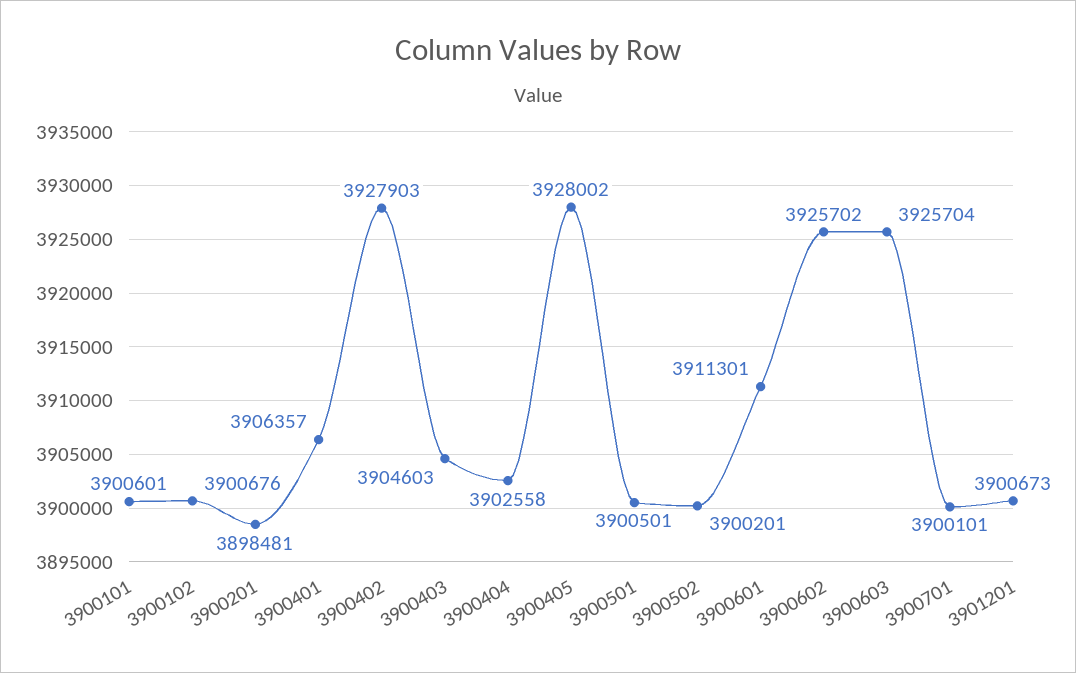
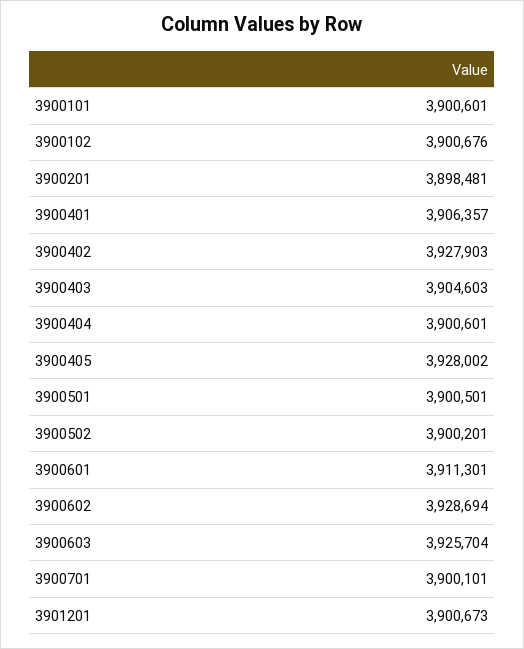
  {
    "3900101": 3900601,
    "3900102": 3900676,
    "3900201": 3898481,
    "3900401": 3906357,
    "3900402": 3927903,
    "3900403": 3904603,
-   "3900404": 3902558,
+   "3900404": 3900601,
    "3900405": 3928002,
    "3900501": 3900501,
    "3900502": 3900201,
    "3900601": 3911301,
-   "3900602": 3925702,
+   "3900602": 3928694,
    "3900603": 3925704,
    "3900701": 3900101,
    "3901201": 3900673
  }

